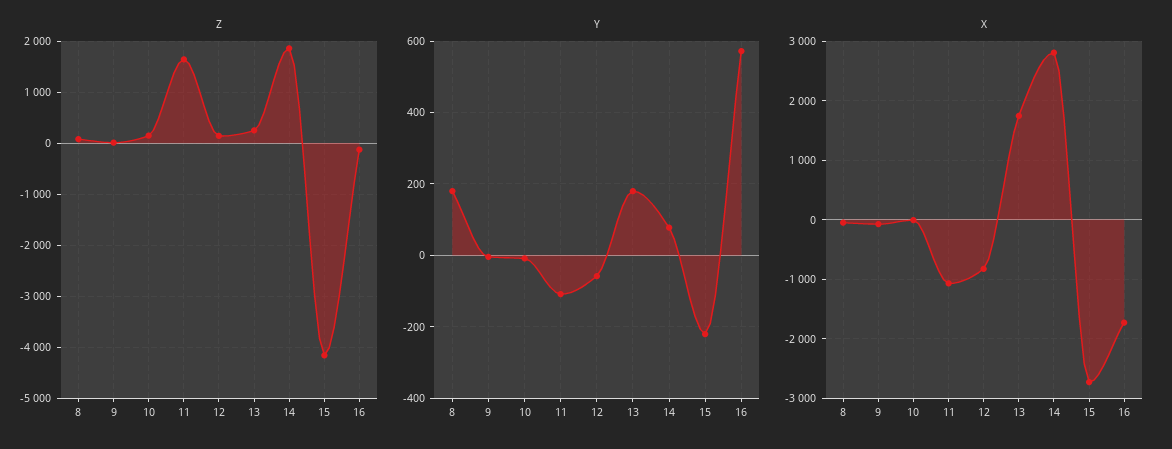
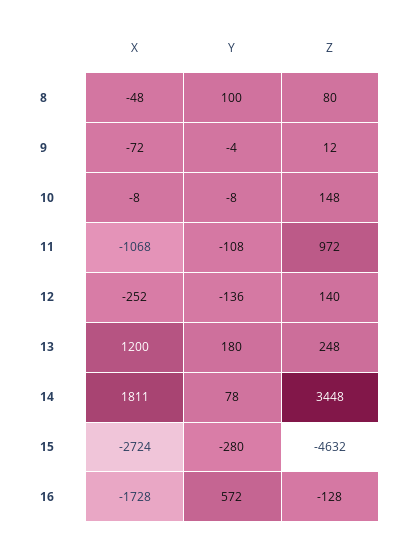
  {
    "Z": {
      "8": 80,
      "9": 12,
      "10": 148,
-     "11": 1600,
+     "11": 972,
      "12": 140,
      "13": 248,
-     "14": 1800,
+     "14": 3448,
-     "15": -4200,
+     "15": -4632,
      "16": -128
    },
    "Y": {
-     "8": 180,
+     "8": 100,
      "9": -4,
      "10": -8,
      "11": -108,
-     "12": -60,
+     "12": -136,
      "13": 180,
      "14": 78,
-     "15": -220,
+     "15": -280,
      "16": 572
    },
    "X": {
      "8": -48,
      "9": -72,
      "10": -8,
      "11": -1068,
-     "12": -800,
+     "12": -252,
-     "13": 1800,
+     "13": 1200,
-     "14": 2800,
+     "14": 1811,
      "15": -2724,
      "16": -1728
    }
  }

